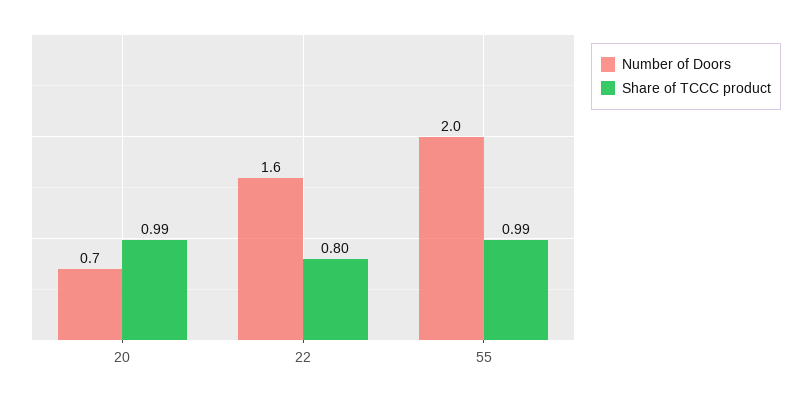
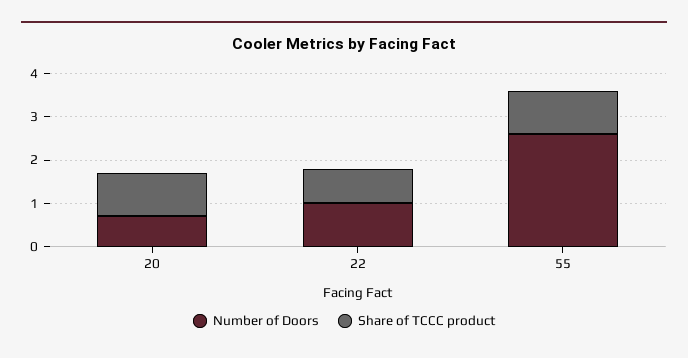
  {
    "Number of Doors": {
      "20": 0.7,
-     "22": 1.6,
+     "22": 1,
-     "55": 2
+     "55": 2.6
    },
    "Share of TCCC product": {
      "20": 0.99,
      "22": 0.8,
      "55": 0.99
    }
  }

